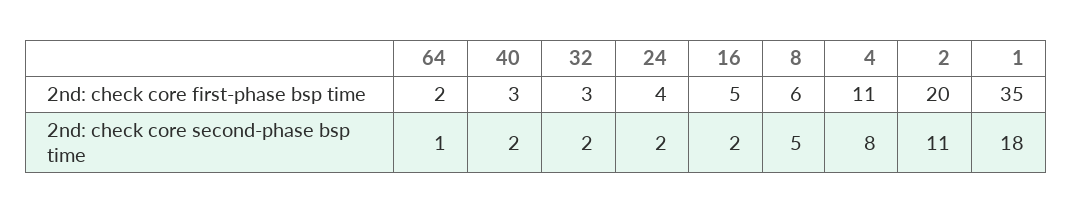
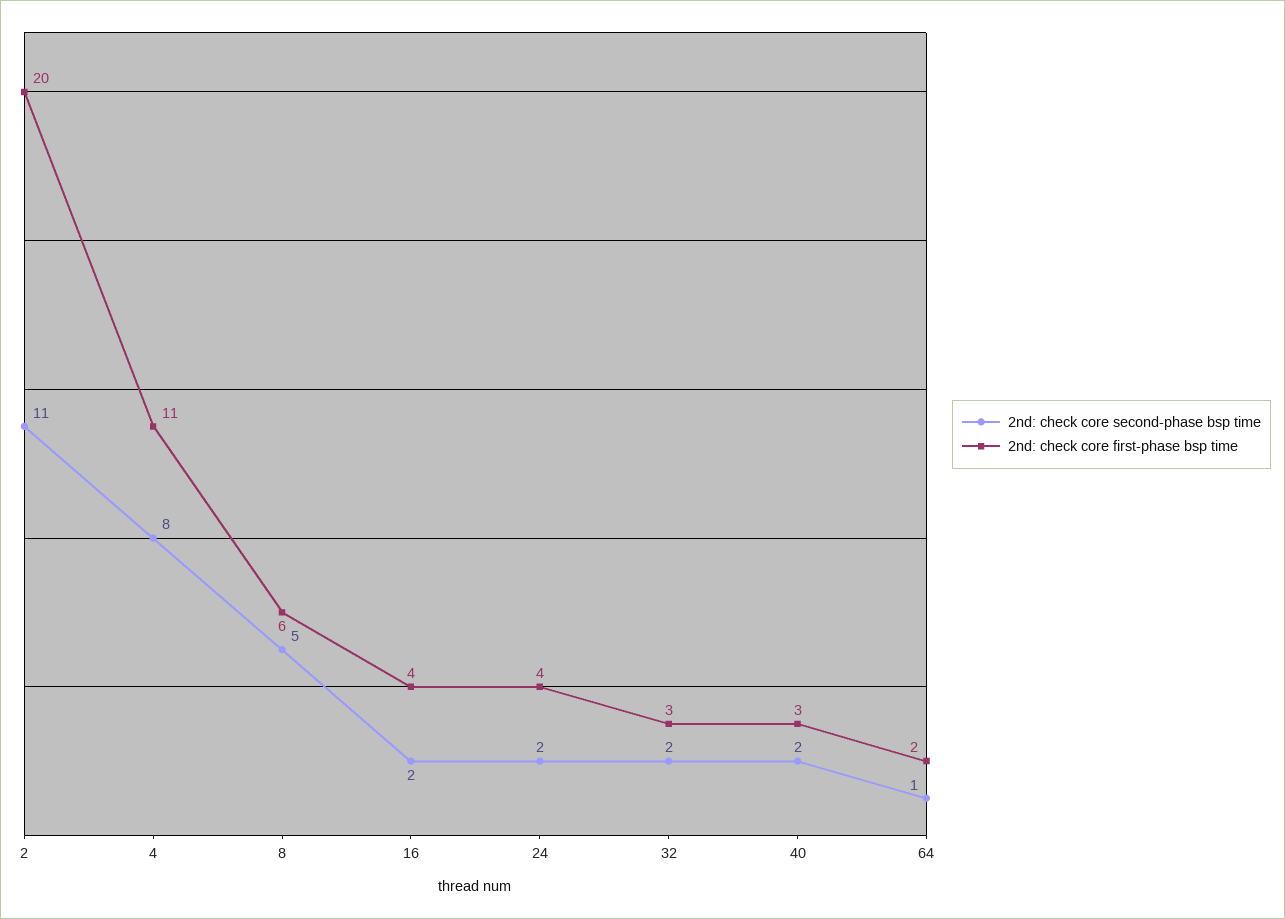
  {
    "2nd: check core first-phase bsp time": {
      "64": 2,
      "40": 3,
      "32": 3,
      "24": 4,
-     "16": 5,
+     "16": 4,
      "8": 6,
      "4": 11,
-     "2": 20,
+     "2": 20
-     "1": 35
    },
    "2nd: check core second-phase bsp time": {
      "64": 1,
      "40": 2,
      "32": 2,
      "24": 2,
      "16": 2,
      "8": 5,
      "4": 8,
-     "2": 11,
+     "2": 11
-     "1": 18
    }
  }

